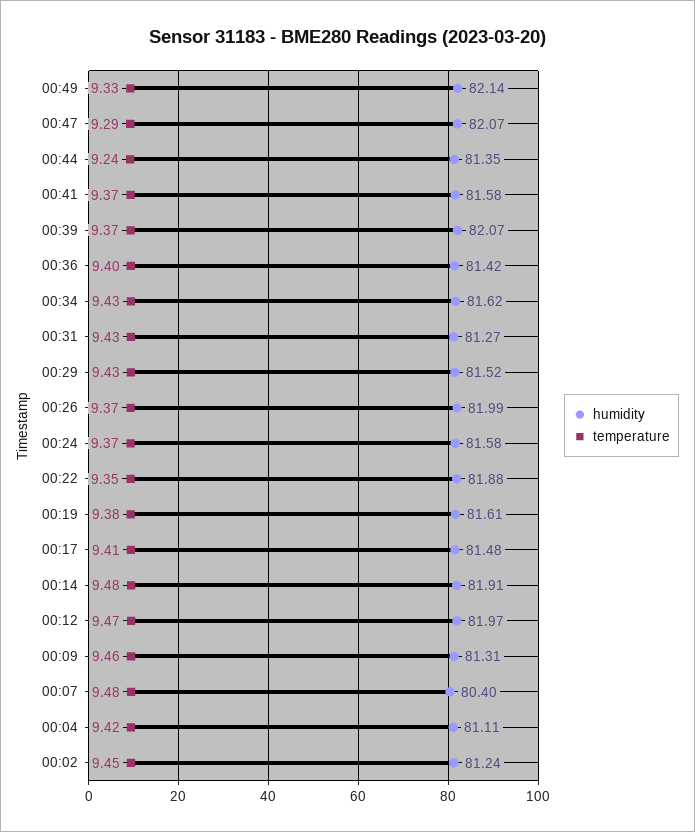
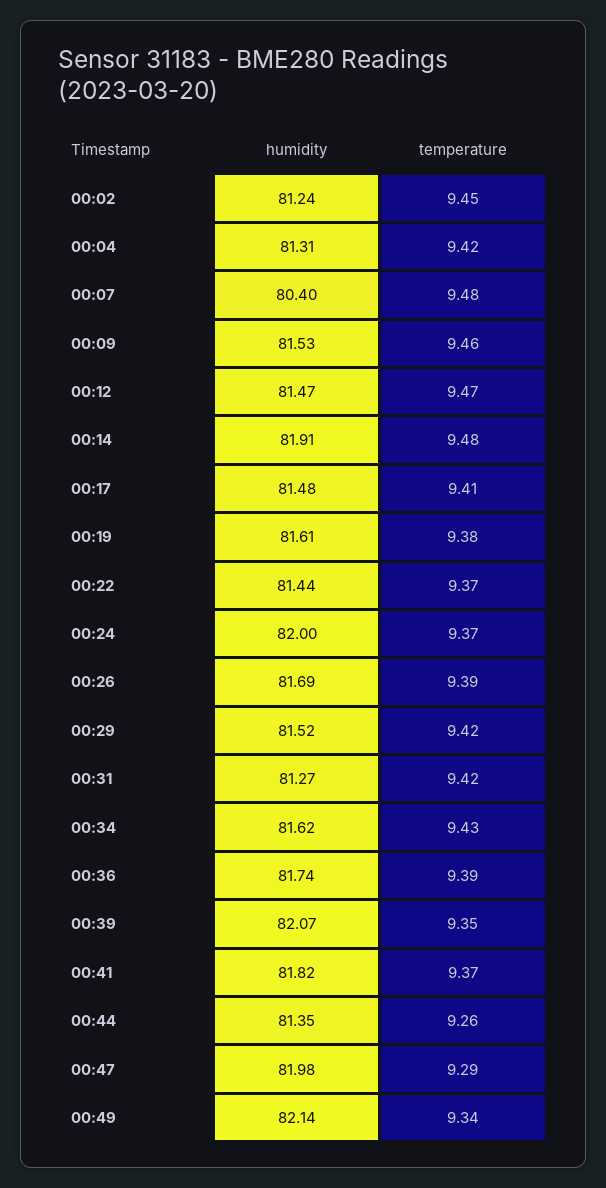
  {
    "humidity": {
      "00:49": 82.14,
-     "00:47": 82.07,
+     "00:47": 81.98,
      "00:44": 81.35,
-     "00:41": 81.58,
+     "00:41": 81.82,
      "00:39": 82.07,
-     "00:36": 81.42,
+     "00:36": 81.74,
      "00:34": 81.62,
      "00:31": 81.27,
      "00:29": 81.52,
-     "00:26": 81.99,
+     "00:26": 81.69,
-     "00:24": 81.58,
+     "00:24": 82,
-     "00:22": 81.88,
+     "00:22": 81.44,
      "00:19": 81.61,
      "00:17": 81.48,
      "00:14": 81.91,
-     "00:12": 81.97,
+     "00:12": 81.47,
-     "00:09": 81.31,
+     "00:09": 81.53,
      "00:07": 80.4,
-     "00:04": 81.11,
+     "00:04": 81.31,
      "00:02": 81.24
    },
    "temperature": {
-     "00:49": 9.33,
+     "00:49": 9.34,
      "00:47": 9.29,
-     "00:44": 9.24,
+     "00:44": 9.26,
      "00:41": 9.37,
-     "00:39": 9.37,
+     "00:39": 9.35,
-     "00:36": 9.4,
+     "00:36": 9.39,
      "00:34": 9.43,
-     "00:31": 9.43,
+     "00:31": 9.42,
-     "00:29": 9.43,
+     "00:29": 9.42,
-     "00:26": 9.37,
+     "00:26": 9.39,
      "00:24": 9.37,
-     "00:22": 9.35,
+     "00:22": 9.37,
      "00:19": 9.38,
      "00:17": 9.41,
      "00:14": 9.48,
      "00:12": 9.47,
      "00:09": 9.46,
      "00:07": 9.48,
      "00:04": 9.42,
      "00:02": 9.45
    }
  }

